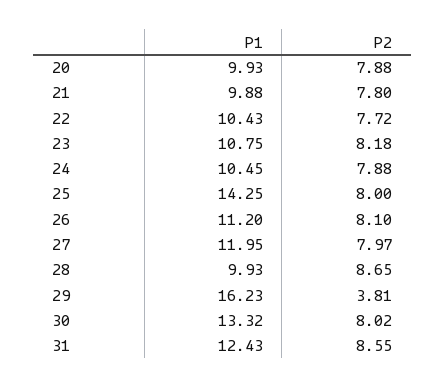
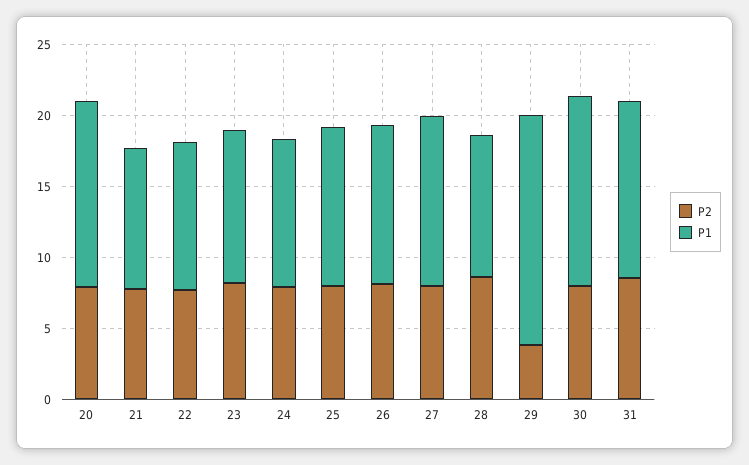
  {
    "P1": {
-     "20": 9.93,
+     "20": 13,
      "21": 9.88,
      "22": 10.43,
      "23": 10.75,
      "24": 10.45,
-     "25": 14.25,
+     "25": 11,
      "26": 11.2,
      "27": 11.95,
      "28": 9.93,
      "29": 16.23,
      "30": 13.32,
      "31": 12.43
    },
    "P2": {
      "20": 7.88,
      "21": 7.8,
      "22": 7.72,
      "23": 8.18,
      "24": 7.88,
      "25": 8,
      "26": 8.1,
      "27": 7.97,
      "28": 8.65,
      "29": 3.81,
      "30": 8.02,
      "31": 8.55
    }
  }

